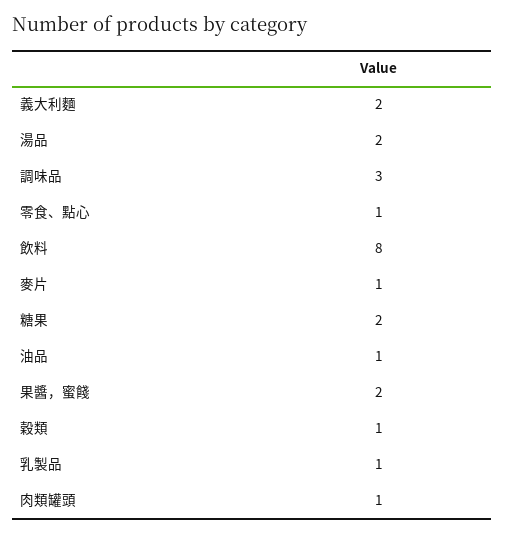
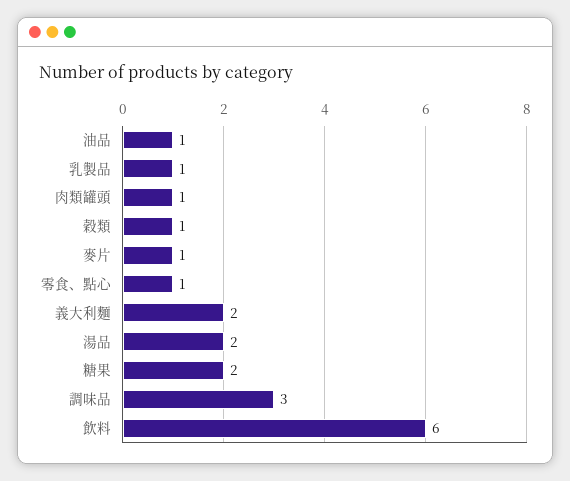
  {
    "義大利麵": 2,
    "湯品": 2,
    "調味品": 3,
    "零食、點心": 1,
-   "飲料": 8,
+   "飲料": 6,
    "麥片": 1,
    "糖果": 2,
    "油品": 1,
-   "果醬，蜜餞": 2,
    "穀類": 1,
    "乳製品": 1,
    "肉類罐頭": 1
  }

